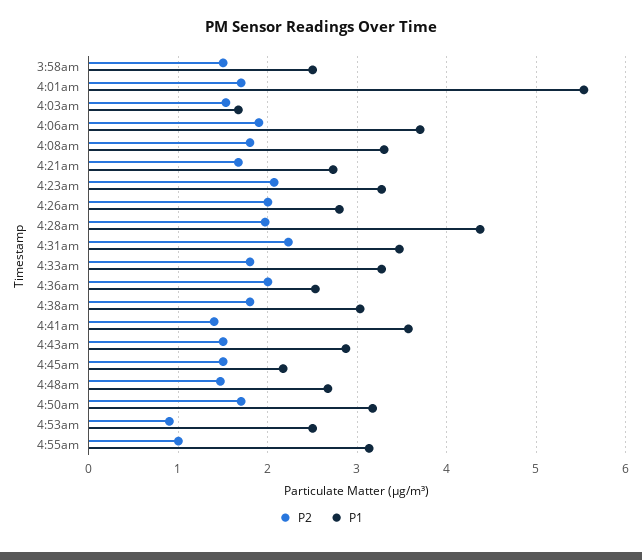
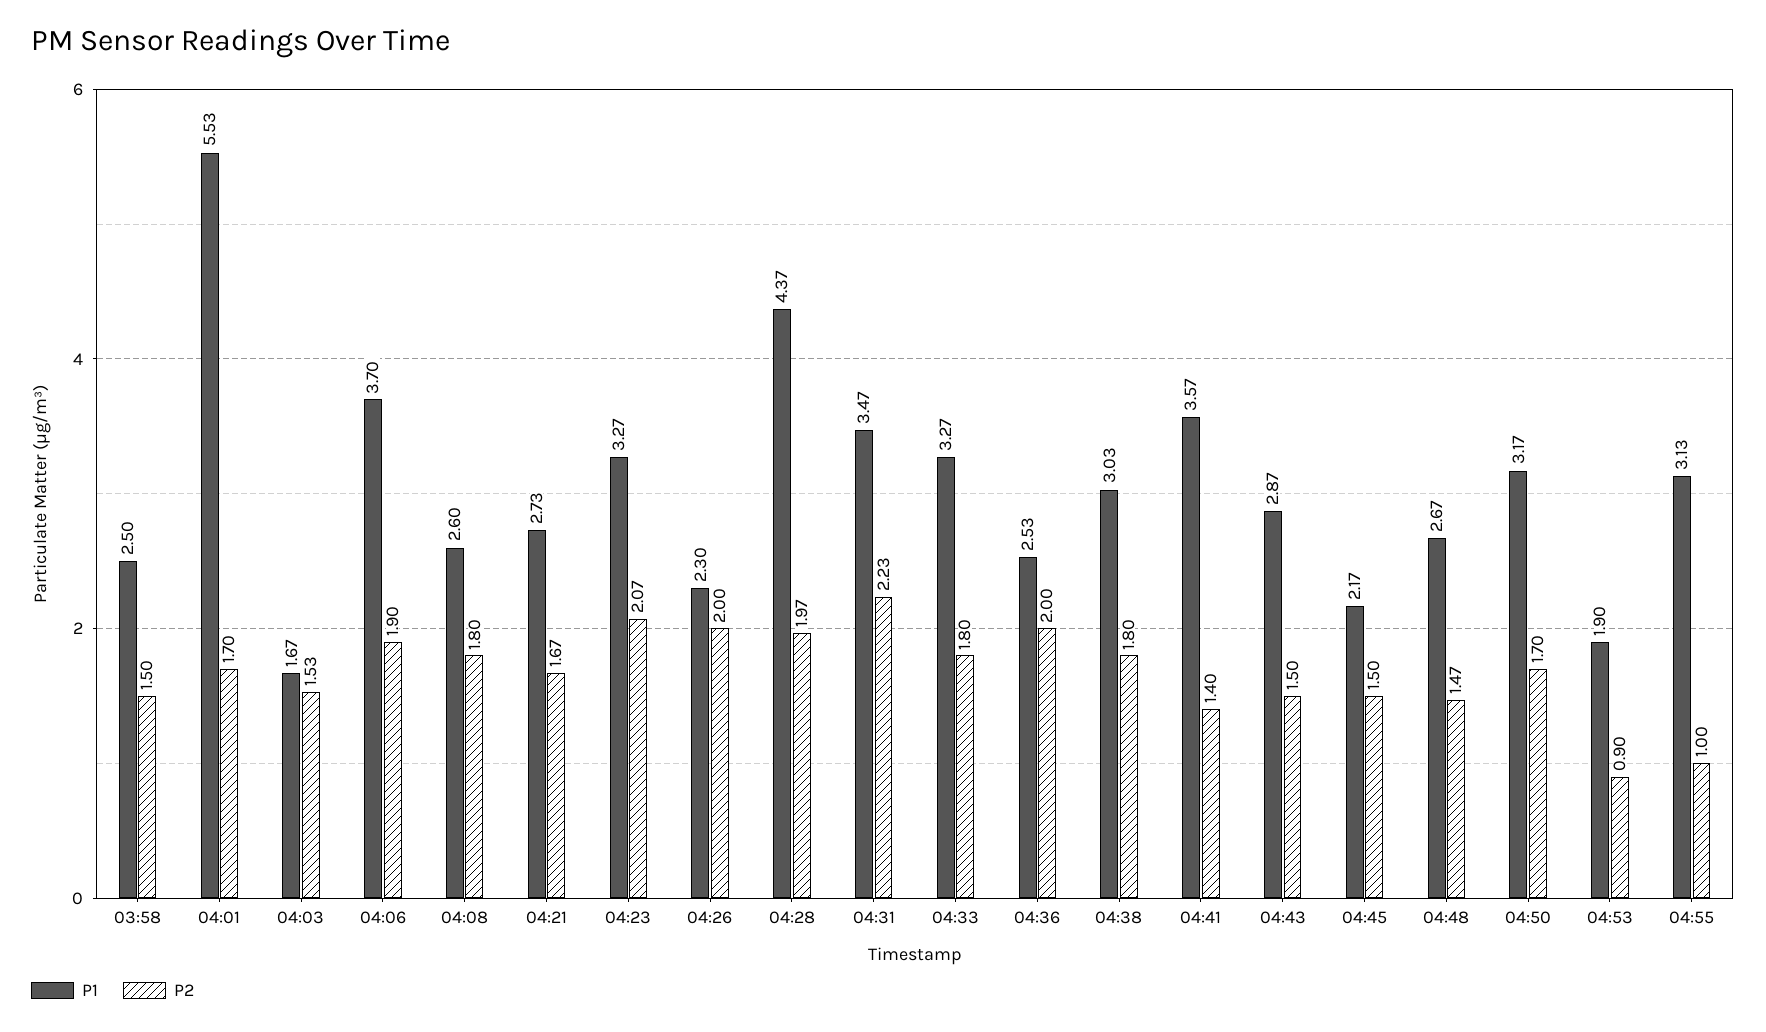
  {
    "P2": {
      "3:58am": 1.5,
      "4:01am": 1.7,
      "4:03am": 1.53,
      "4:06am": 1.9,
      "4:08am": 1.8,
      "4:21am": 1.67,
      "4:23am": 2.07,
      "4:26am": 2,
      "4:28am": 1.97,
      "4:31am": 2.23,
      "4:33am": 1.8,
      "4:36am": 2,
      "4:38am": 1.8,
      "4:41am": 1.4,
      "4:43am": 1.5,
      "4:45am": 1.5,
      "4:48am": 1.47,
      "4:50am": 1.7,
      "4:53am": 0.9,
      "4:55am": 1
    },
    "P1": {
      "3:58am": 2.5,
      "4:01am": 5.53,
      "4:03am": 1.67,
      "4:06am": 3.7,
-     "4:08am": 3.3,
+     "4:08am": 2.6,
      "4:21am": 2.73,
      "4:23am": 3.27,
-     "4:26am": 2.8,
+     "4:26am": 2.3,
      "4:28am": 4.37,
      "4:31am": 3.47,
      "4:33am": 3.27,
      "4:36am": 2.53,
      "4:38am": 3.03,
      "4:41am": 3.57,
      "4:43am": 2.87,
      "4:45am": 2.17,
      "4:48am": 2.67,
      "4:50am": 3.17,
-     "4:53am": 2.5,
+     "4:53am": 1.9,
      "4:55am": 3.13
    }
  }

